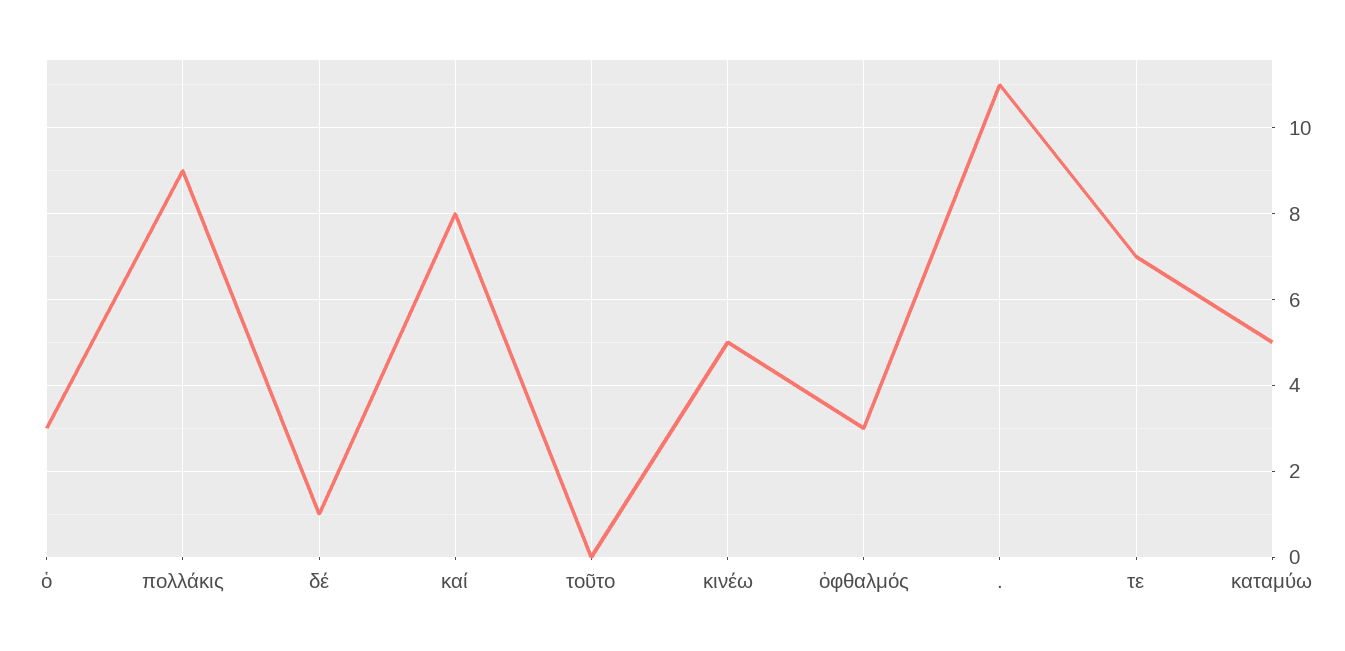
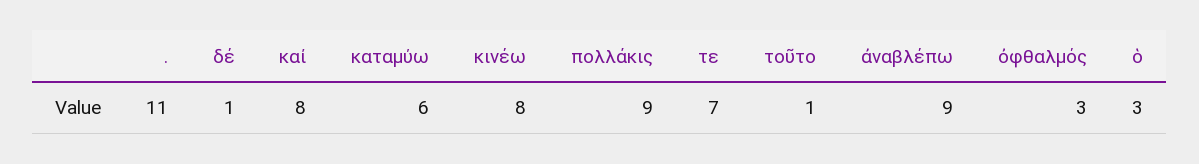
  {
    "ὁ": 3,
    "πολλάκις": 9,
    "δέ": 1,
    "καί": 8,
-   "τοῦτο": 0,
+   "τοῦτο": 1,
-   "κινέω": 5,
+   "κινέω": 8,
    "ὀφθαλμός": 3,
    ".": 11,
    "τε": 7,
-   "καταμύω": 5
+   "καταμύω": 6,
+   "ἀναβλέπω": 9
  }

